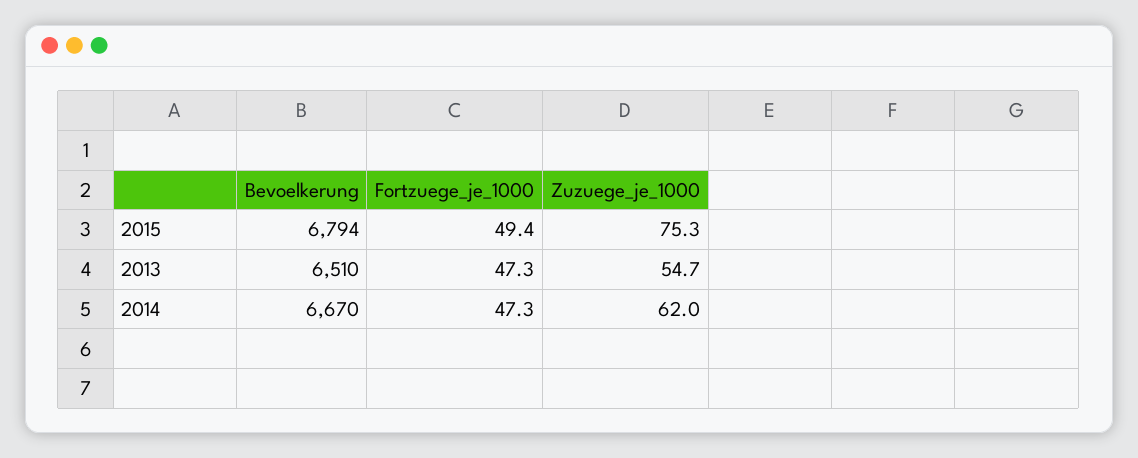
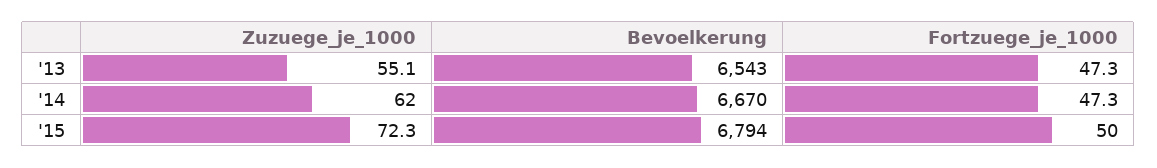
  {
    "Bevoelkerung": {
      "2015": 6794,
-     "2013": 6510,
+     "2013": 6543,
      "2014": 6670
    },
    "Fortzuege_je_1000": {
-     "2015": 49.4,
+     "2015": 50,
      "2013": 47.3,
      "2014": 47.3
    },
    "Zuzuege_je_1000": {
-     "2015": 75.3,
+     "2015": 72.3,
-     "2013": 54.7,
+     "2013": 55.1,
      "2014": 62
    }
  }

